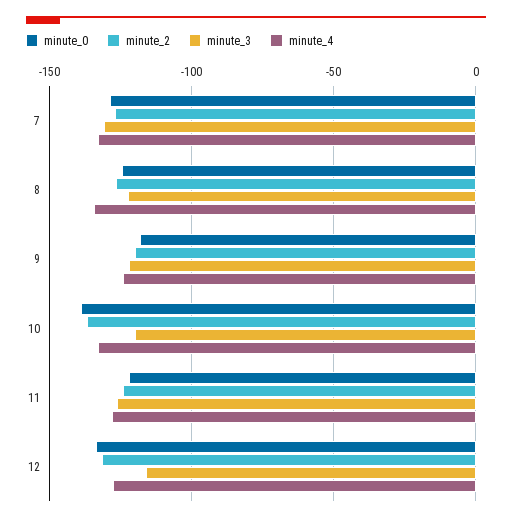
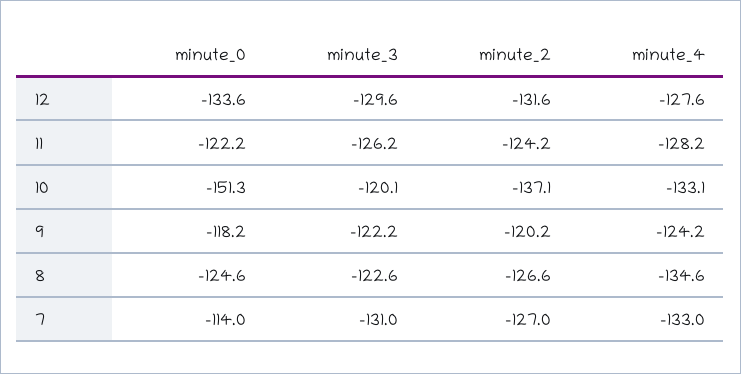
  {
    "minute_0": {
-     "7": -130,
+     "7": -114,
      "8": -124.6,
      "9": -118.2,
-     "10": -140,
+     "10": -151.3,
      "11": -122.2,
      "12": -133.6
    },
    "minute_2": {
      "7": -127,
      "8": -126.6,
      "9": -120.2,
      "10": -137.1,
      "11": -124.2,
      "12": -131.6
    },
    "minute_3": {
      "7": -131,
      "8": -122.6,
      "9": -122.2,
      "10": -120.1,
      "11": -126.2,
-     "12": -115
+     "12": -129.6
    },
    "minute_4": {
      "7": -133,
      "8": -134.6,
      "9": -124.2,
      "10": -133.1,
      "11": -128.2,
      "12": -127.6
    }
  }

